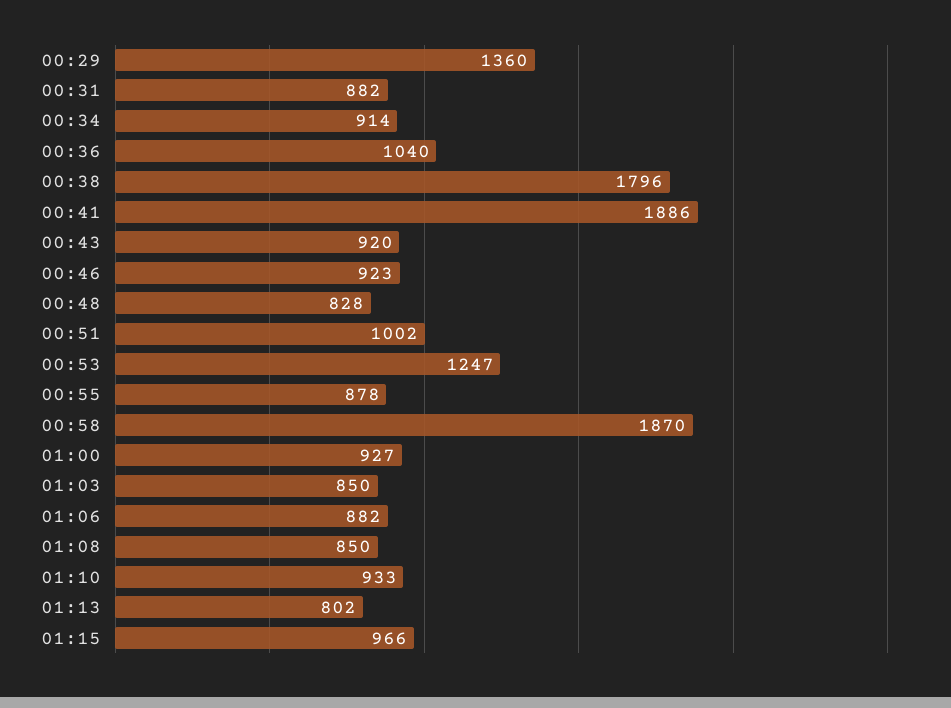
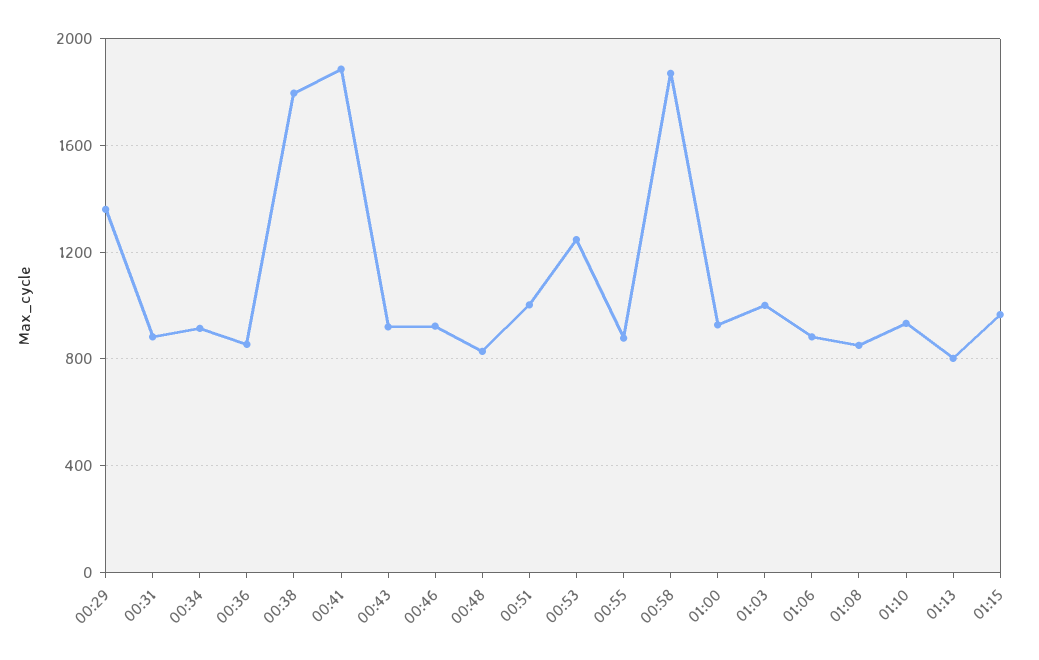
  {
    "00:29": 1360,
    "00:31": 882,
    "00:34": 914,
-   "00:36": 1040,
+   "00:36": 850,
    "00:38": 1796,
    "00:41": 1886,
    "00:43": 920,
    "00:46": 923,
    "00:48": 828,
    "00:51": 1002,
    "00:53": 1247,
    "00:55": 878,
    "00:58": 1870,
    "01:00": 927,
-   "01:03": 850,
+   "01:03": 1000,
    "01:06": 882,
    "01:08": 850,
    "01:10": 933,
    "01:13": 802,
    "01:15": 966
  }

